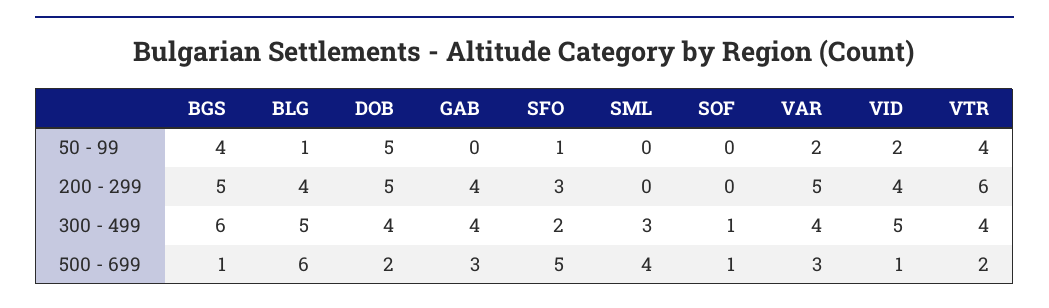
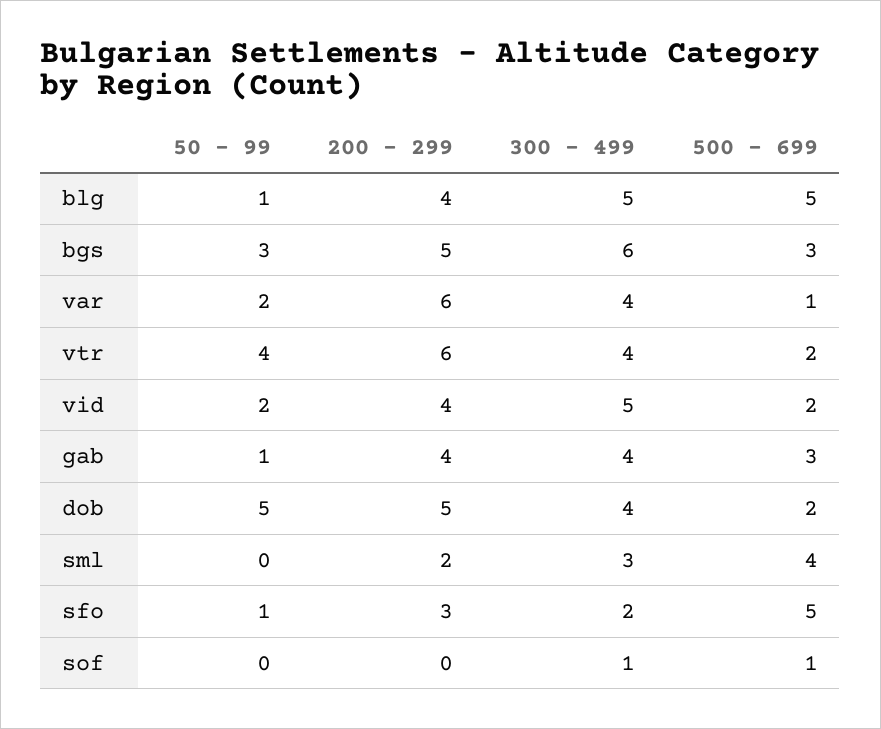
  {
    "BGS": {
-     "50 - 99": 4,
+     "50 - 99": 3,
      "200 - 299": 5,
      "300 - 499": 6,
-     "500 - 699": 1
+     "500 - 699": 3
    },
    "BLG": {
      "50 - 99": 1,
      "200 - 299": 4,
      "300 - 499": 5,
-     "500 - 699": 6
+     "500 - 699": 5
    },
    "DOB": {
      "50 - 99": 5,
      "200 - 299": 5,
      "300 - 499": 4,
      "500 - 699": 2
    },
    "GAB": {
-     "50 - 99": 0,
+     "50 - 99": 1,
      "200 - 299": 4,
      "300 - 499": 4,
      "500 - 699": 3
    },
    "SFO": {
      "50 - 99": 1,
      "200 - 299": 3,
      "300 - 499": 2,
      "500 - 699": 5
    },
    "SML": {
      "50 - 99": 0,
-     "200 - 299": 0,
+     "200 - 299": 2,
      "300 - 499": 3,
      "500 - 699": 4
    },
    "SOF": {
      "50 - 99": 0,
      "200 - 299": 0,
      "300 - 499": 1,
      "500 - 699": 1
    },
    "VAR": {
      "50 - 99": 2,
-     "200 - 299": 5,
+     "200 - 299": 6,
      "300 - 499": 4,
-     "500 - 699": 3
+     "500 - 699": 1
    },
    "VID": {
      "50 - 99": 2,
      "200 - 299": 4,
      "300 - 499": 5,
-     "500 - 699": 1
+     "500 - 699": 2
    },
    "VTR": {
      "50 - 99": 4,
      "200 - 299": 6,
      "300 - 499": 4,
      "500 - 699": 2
    }
  }

